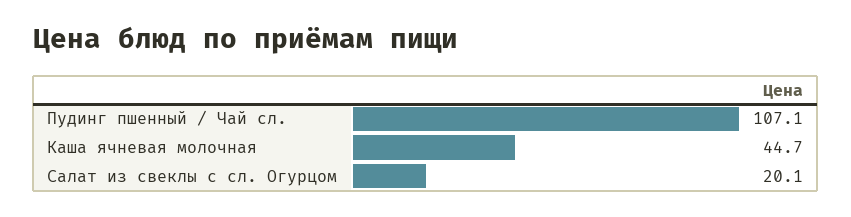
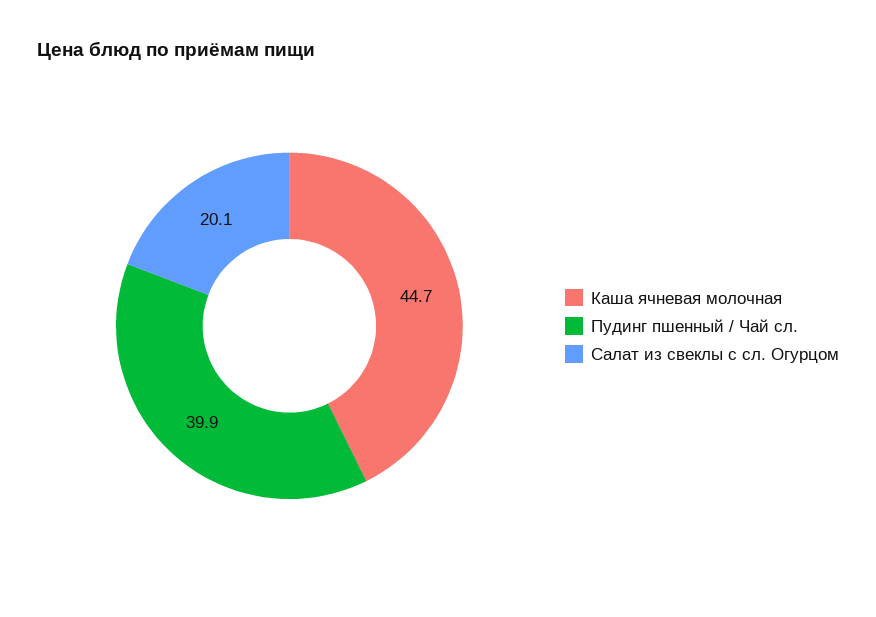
  {
-   "Пудинг пшенный / Чай сл.": 107.1,
+   "Пудинг пшенный / Чай сл.": 39.9,
    "Каша ячневая молочная": 44.7,
    "Салат из свеклы с сл. Огурцом": 20.1
  }

